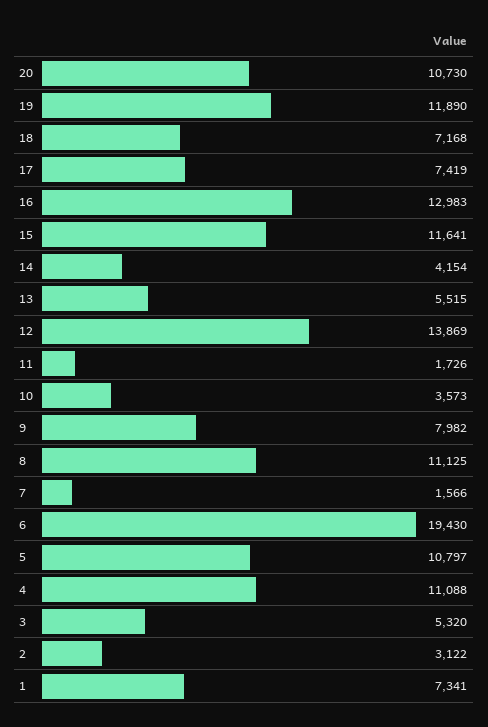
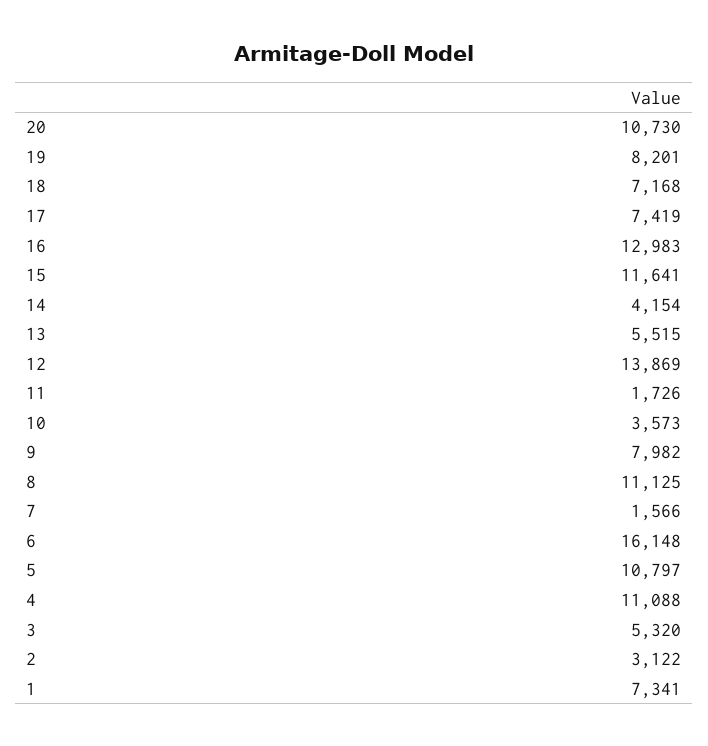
  {
    "20": 10730,
-   "19": 11890,
+   "19": 8201,
    "18": 7168,
    "17": 7419,
    "16": 12983,
    "15": 11641,
    "14": 4154,
    "13": 5515,
    "12": 13869,
    "11": 1726,
    "10": 3573,
    "9": 7982,
    "8": 11125,
    "7": 1566,
-   "6": 19430,
+   "6": 16148,
    "5": 10797,
    "4": 11088,
    "3": 5320,
    "2": 3122,
    "1": 7341
  }

